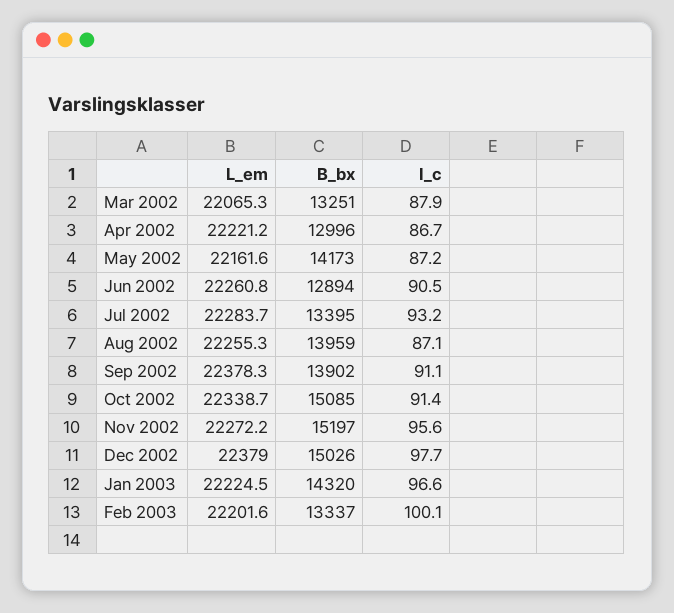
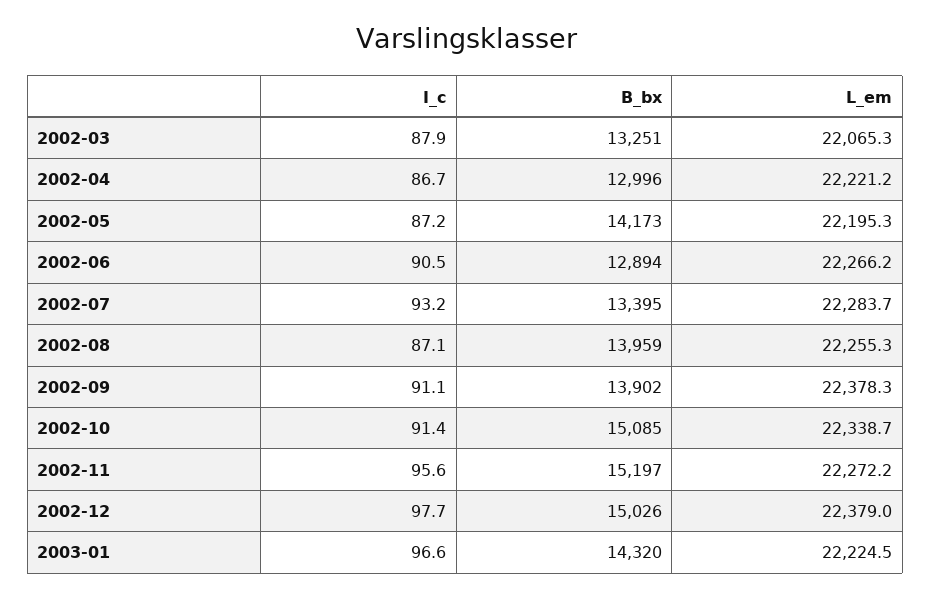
  {
    "L_em": {
      "Mar 2002": 22065.3,
      "Apr 2002": 22221.2,
-     "May 2002": 22161.6,
+     "May 2002": 22195.3,
-     "Jun 2002": 22260.8,
+     "Jun 2002": 22266.2,
      "Jul 2002": 22283.7,
      "Aug 2002": 22255.3,
      "Sep 2002": 22378.3,
      "Oct 2002": 22338.7,
      "Nov 2002": 22272.2,
      "Dec 2002": 22379,
-     "Jan 2003": 22224.5,
+     "Jan 2003": 22224.5
-     "Feb 2003": 22201.6
    },
    "B_bx": {
      "Mar 2002": 13251,
      "Apr 2002": 12996,
      "May 2002": 14173,
      "Jun 2002": 12894,
      "Jul 2002": 13395,
      "Aug 2002": 13959,
      "Sep 2002": 13902,
      "Oct 2002": 15085,
      "Nov 2002": 15197,
      "Dec 2002": 15026,
-     "Jan 2003": 14320,
+     "Jan 2003": 14320
-     "Feb 2003": 13337
    },
    "I_c": {
      "Mar 2002": 87.9,
      "Apr 2002": 86.7,
      "May 2002": 87.2,
      "Jun 2002": 90.5,
      "Jul 2002": 93.2,
      "Aug 2002": 87.1,
      "Sep 2002": 91.1,
      "Oct 2002": 91.4,
      "Nov 2002": 95.6,
      "Dec 2002": 97.7,
-     "Jan 2003": 96.6,
+     "Jan 2003": 96.6
-     "Feb 2003": 100.1
    }
  }

